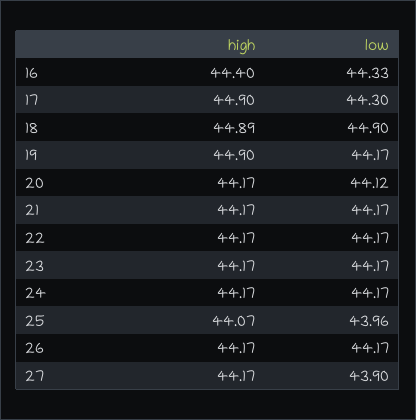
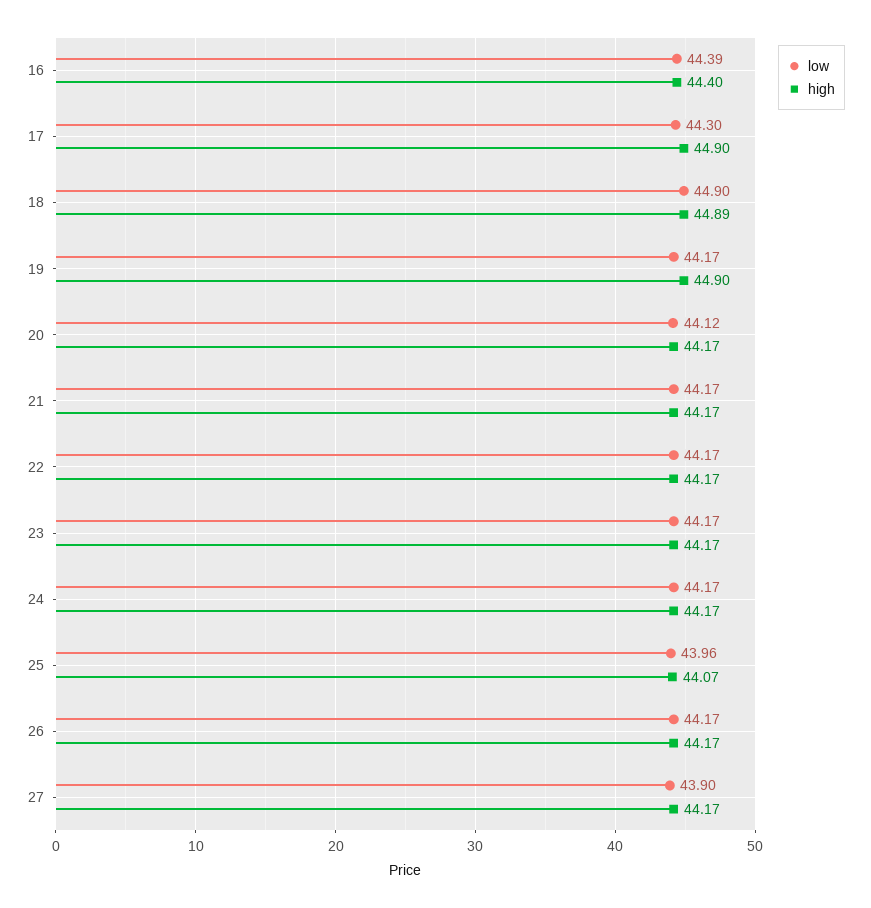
  {
    "high": {
      "16": 44.4,
      "17": 44.9,
      "18": 44.89,
      "19": 44.9,
      "20": 44.17,
      "21": 44.17,
      "22": 44.17,
      "23": 44.17,
      "24": 44.17,
      "25": 44.07,
      "26": 44.17,
      "27": 44.17
    },
    "low": {
-     "16": 44.33,
+     "16": 44.39,
      "17": 44.3,
      "18": 44.9,
      "19": 44.17,
      "20": 44.12,
      "21": 44.17,
      "22": 44.17,
      "23": 44.17,
      "24": 44.17,
      "25": 43.96,
      "26": 44.17,
      "27": 43.9
    }
  }

